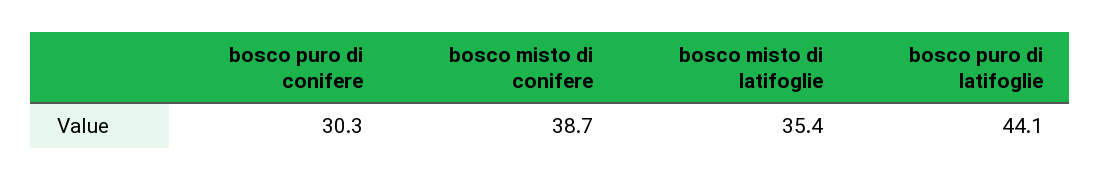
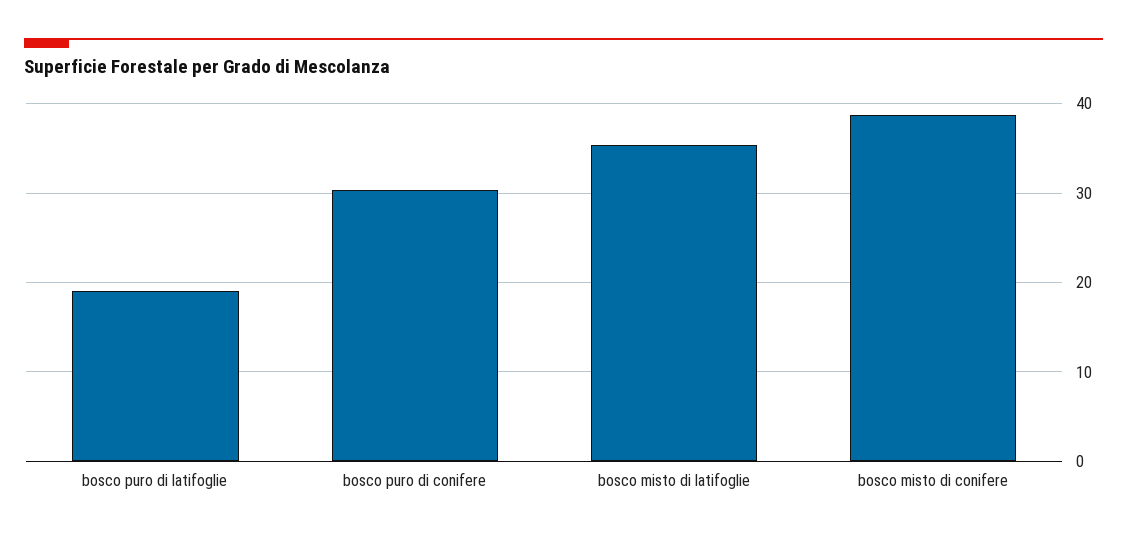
  {
    "bosco puro di conifere": 30.3,
    "bosco misto di conifere": 38.7,
    "bosco misto di latifoglie": 35.4,
-   "bosco puro di latifoglie": 44.1
+   "bosco puro di latifoglie": 19
  }

